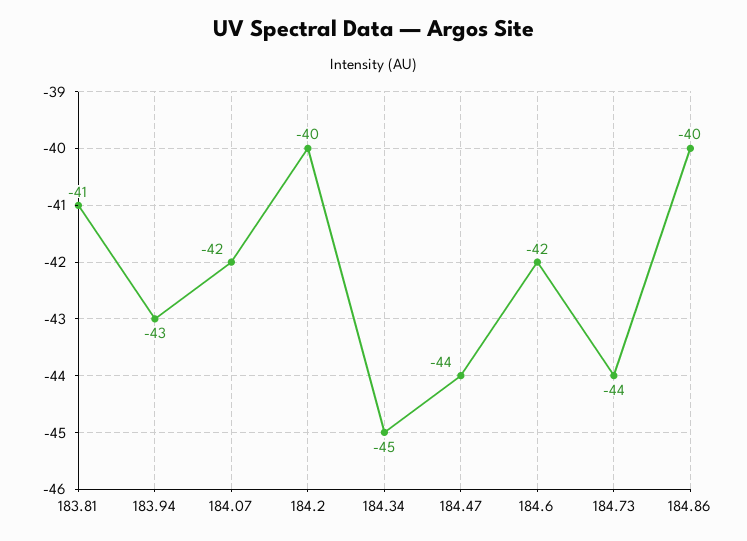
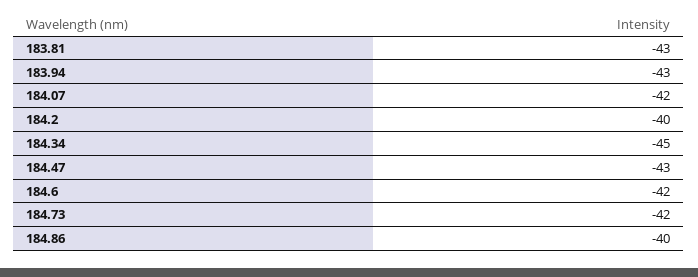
  {
-   "183.81": -41,
+   "183.81": -43,
    "183.94": -43,
    "184.07": -42,
    "184.2": -40,
    "184.34": -45,
-   "184.47": -44,
+   "184.47": -43,
    "184.6": -42,
-   "184.73": -44,
+   "184.73": -42,
    "184.86": -40
  }

